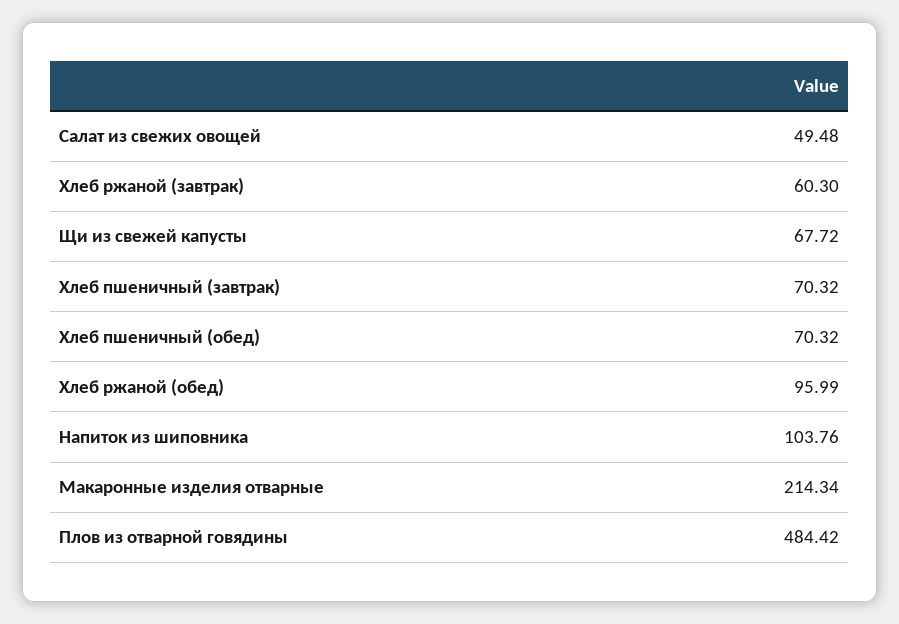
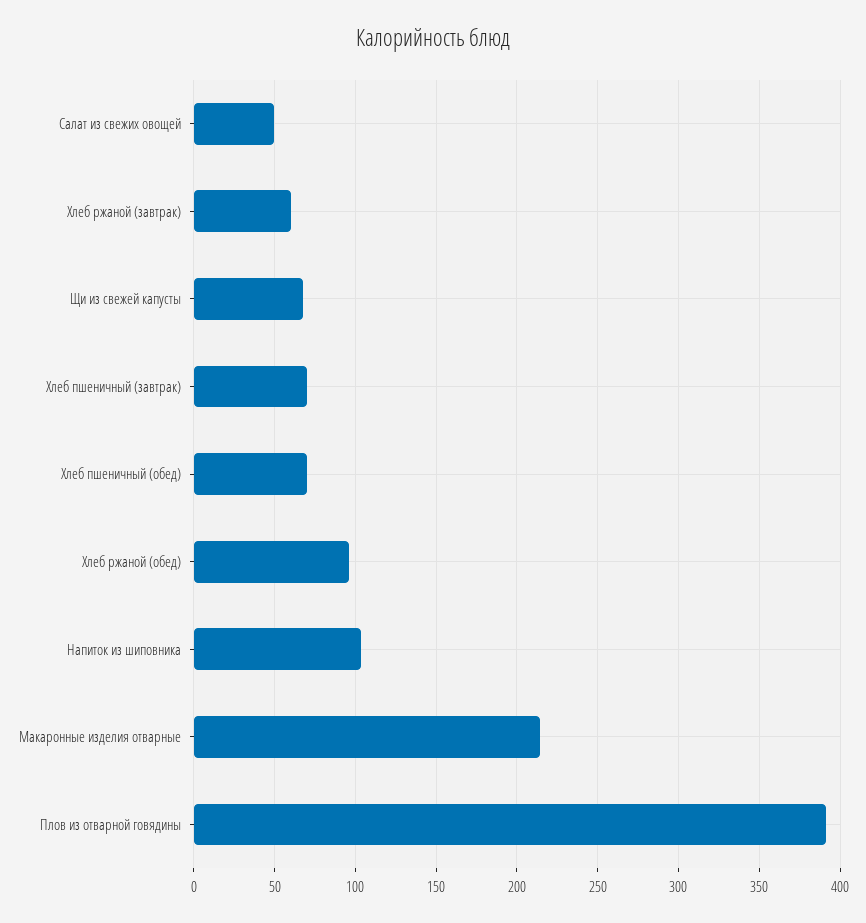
  {
    "Салат из свежих овощей": 49.48,
    "Хлеб ржаной (завтрак)": 60.3,
    "Щи из свежей капусты": 67.72,
    "Хлеб пшеничный (завтрак)": 70.32,
    "Хлеб пшеничный (обед)": 70.32,
    "Хлеб ржаной (обед)": 95.99,
    "Напиток из шиповника": 103.76,
    "Макаронные изделия отварные": 214.34,
-   "Плов из отварной говядины": 484.42
+   "Плов из отварной говядины": 390
  }

